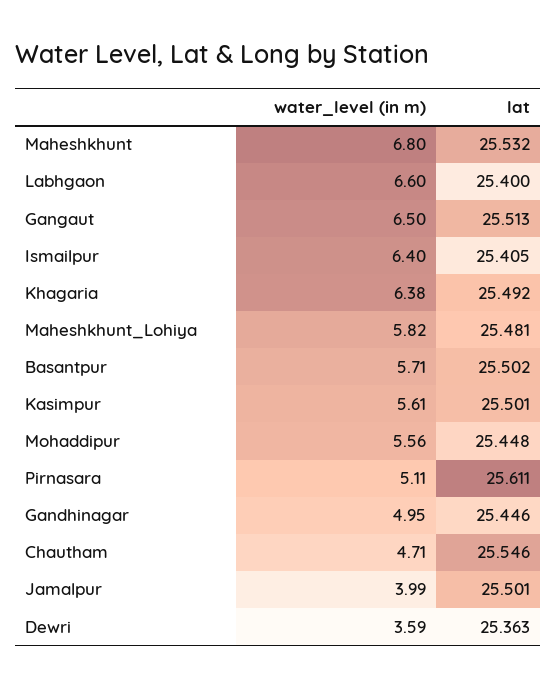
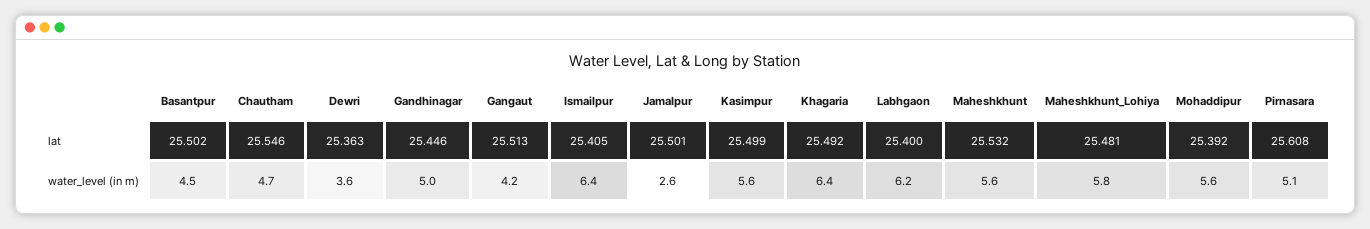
  {
    "water_level (in m)": {
-     "Maheshkhunt": 6.8,
+     "Maheshkhunt": 5.6,
-     "Labhgaon": 6.6,
+     "Labhgaon": 6.2,
-     "Gangaut": 6.5,
+     "Gangaut": 4.2,
      "Ismailpur": 6.4,
      "Khagaria": 6.38,
      "Maheshkhunt_Lohiya": 5.82,
-     "Basantpur": 5.71,
+     "Basantpur": 4.5,
      "Kasimpur": 5.61,
      "Mohaddipur": 5.56,
      "Pirnasara": 5.11,
      "Gandhinagar": 4.95,
      "Chautham": 4.71,
-     "Jamalpur": 3.99,
+     "Jamalpur": 2.6,
      "Dewri": 3.59
    },
    "lat": {
      "Maheshkhunt": 25.532,
      "Labhgaon": 25.4,
      "Gangaut": 25.513,
      "Ismailpur": 25.405,
      "Khagaria": 25.492,
      "Maheshkhunt_Lohiya": 25.481,
      "Basantpur": 25.502,
-     "Kasimpur": 25.501,
+     "Kasimpur": 25.499,
-     "Mohaddipur": 25.448,
+     "Mohaddipur": 25.392,
-     "Pirnasara": 25.611,
+     "Pirnasara": 25.608,
      "Gandhinagar": 25.446,
      "Chautham": 25.546,
      "Jamalpur": 25.501,
      "Dewri": 25.363
    }
  }

